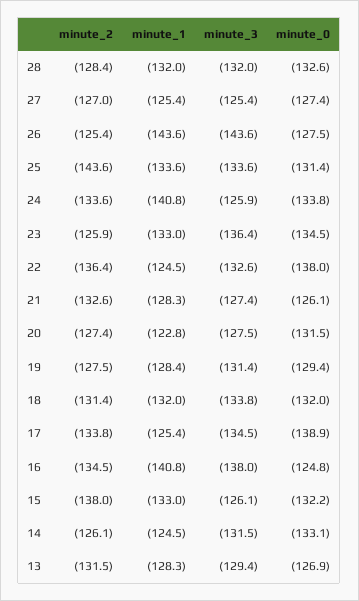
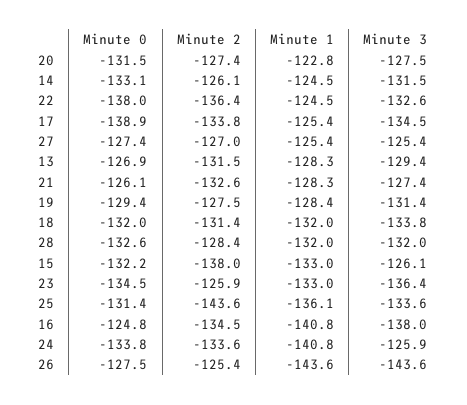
  {
    "minute_2": {
      "28": -128.4,
      "27": -127,
      "26": -125.4,
      "25": -143.6,
      "24": -133.6,
      "23": -125.9,
      "22": -136.4,
      "21": -132.6,
      "20": -127.4,
      "19": -127.5,
      "18": -131.4,
      "17": -133.8,
      "16": -134.5,
      "15": -138,
      "14": -126.1,
      "13": -131.5
    },
    "minute_1": {
      "28": -132,
      "27": -125.4,
      "26": -143.6,
-     "25": -133.6,
+     "25": -136.1,
      "24": -140.8,
      "23": -133,
      "22": -124.5,
      "21": -128.3,
      "20": -122.8,
      "19": -128.4,
      "18": -132,
      "17": -125.4,
      "16": -140.8,
      "15": -133,
      "14": -124.5,
      "13": -128.3
    },
    "minute_3": {
      "28": -132,
      "27": -125.4,
      "26": -143.6,
      "25": -133.6,
      "24": -125.9,
      "23": -136.4,
      "22": -132.6,
      "21": -127.4,
      "20": -127.5,
      "19": -131.4,
      "18": -133.8,
      "17": -134.5,
      "16": -138,
      "15": -126.1,
      "14": -131.5,
      "13": -129.4
    },
    "minute_0": {
      "28": -132.6,
      "27": -127.4,
      "26": -127.5,
      "25": -131.4,
      "24": -133.8,
      "23": -134.5,
      "22": -138,
      "21": -126.1,
      "20": -131.5,
      "19": -129.4,
      "18": -132,
      "17": -138.9,
      "16": -124.8,
      "15": -132.2,
      "14": -133.1,
      "13": -126.9
    }
  }

